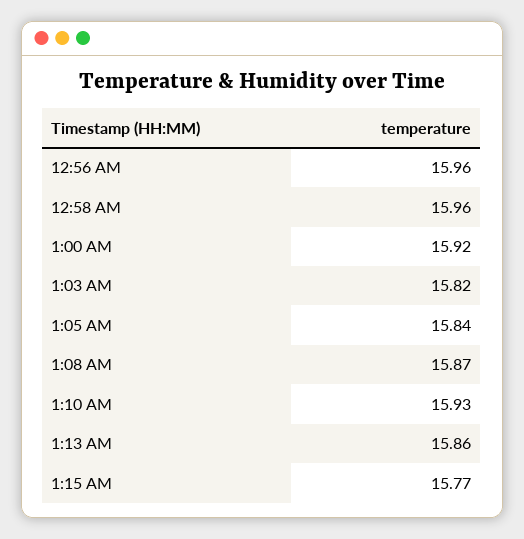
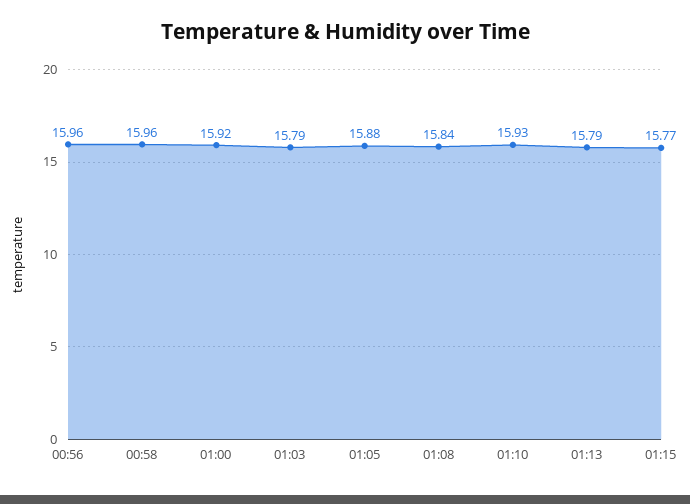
  {
    "12:56 AM": 15.96,
    "12:58 AM": 15.96,
    "1:00 AM": 15.92,
-   "1:03 AM": 15.82,
+   "1:03 AM": 15.79,
-   "1:05 AM": 15.84,
+   "1:05 AM": 15.88,
-   "1:08 AM": 15.87,
+   "1:08 AM": 15.84,
    "1:10 AM": 15.93,
-   "1:13 AM": 15.86,
+   "1:13 AM": 15.79,
    "1:15 AM": 15.77
  }

